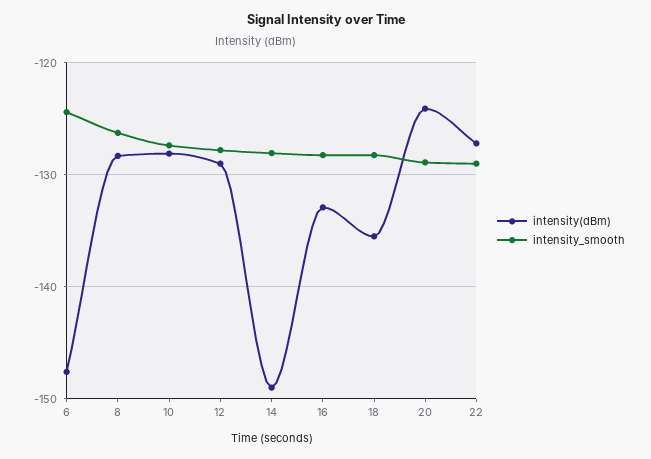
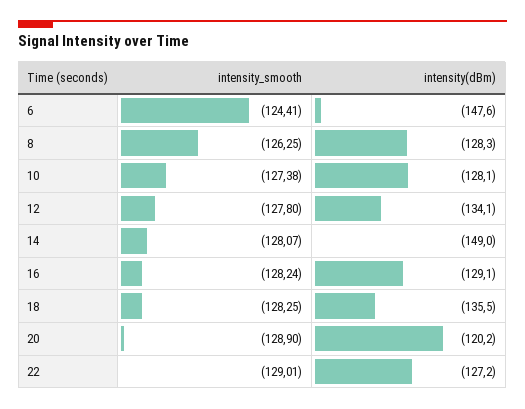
  {
    "intensity(dBm)": {
      "6": -147.6,
      "8": -128.3,
      "10": -128.1,
-     "12": -129,
+     "12": -134.1,
      "14": -149,
-     "16": -133,
+     "16": -129.1,
      "18": -135.5,
-     "20": -124,
+     "20": -120.2,
      "22": -127.2
    },
    "intensity_smooth": {
      "6": -124.41,
      "8": -126.25,
      "10": -127.38,
      "12": -127.8,
      "14": -128.07,
      "16": -128.24,
      "18": -128.25,
      "20": -128.9,
      "22": -129.01
    }
  }

